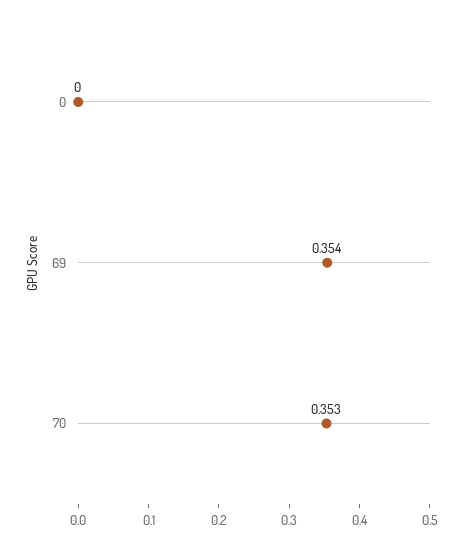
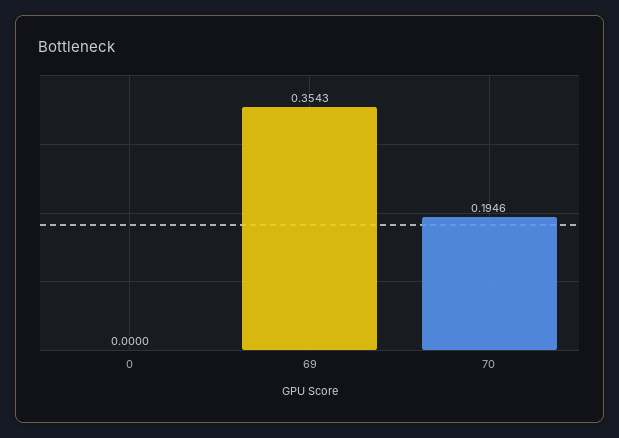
  {
    "0": 0,
    "69": 0.3543,
-   "70": 0.353
+   "70": 0.1946
  }

